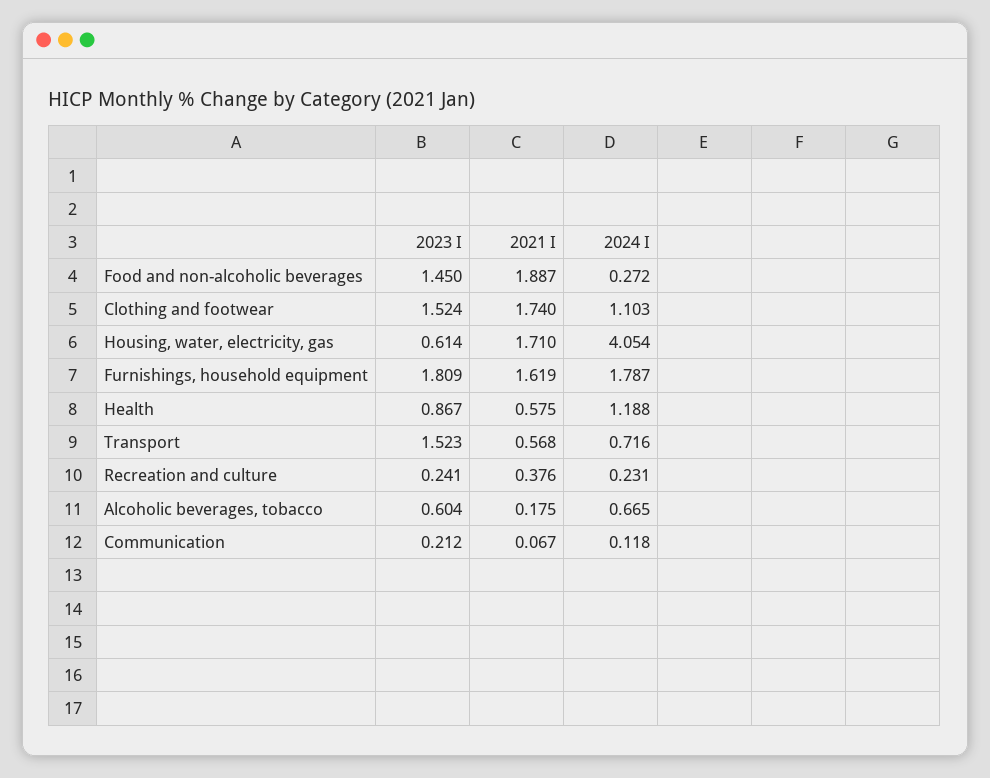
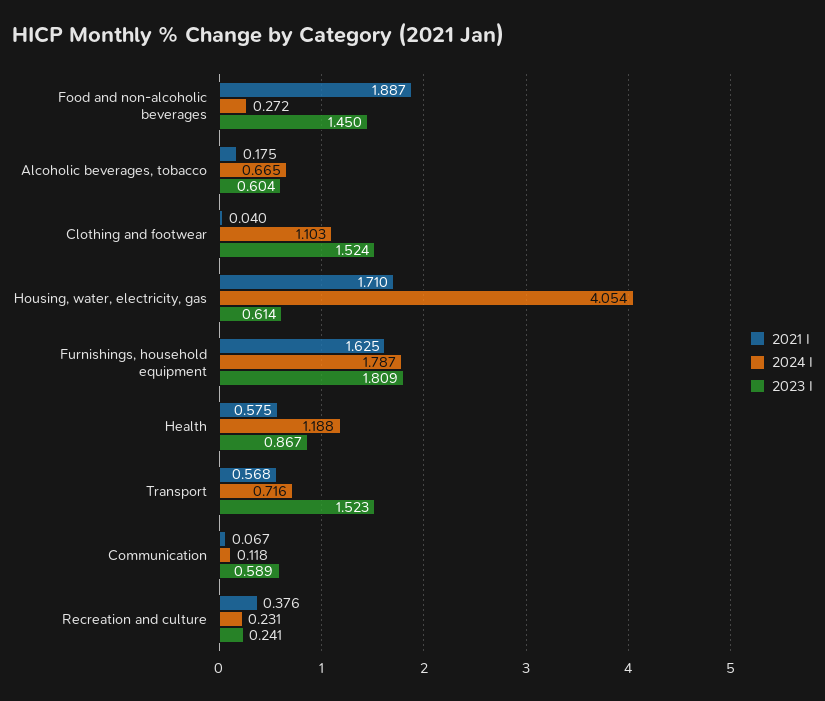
  {
    "2023 I": {
      "Food and non-alcoholic beverages": 1.45,
      "Clothing and footwear": 1.524,
      "Housing, water, electricity, gas": 0.614,
      "Furnishings, household equipment": 1.809,
      "Health": 0.867,
      "Transport": 1.523,
      "Recreation and culture": 0.241,
      "Alcoholic beverages, tobacco": 0.604,
-     "Communication": 0.212
+     "Communication": 0.589
    },
    "2021 I": {
      "Food and non-alcoholic beverages": 1.887,
-     "Clothing and footwear": 1.74,
+     "Clothing and footwear": 0.04,
      "Housing, water, electricity, gas": 1.71,
-     "Furnishings, household equipment": 1.619,
+     "Furnishings, household equipment": 1.625,
      "Health": 0.575,
      "Transport": 0.568,
      "Recreation and culture": 0.376,
      "Alcoholic beverages, tobacco": 0.175,
      "Communication": 0.067
    },
    "2024 I": {
      "Food and non-alcoholic beverages": 0.272,
      "Clothing and footwear": 1.103,
      "Housing, water, electricity, gas": 4.054,
      "Furnishings, household equipment": 1.787,
      "Health": 1.188,
      "Transport": 0.716,
      "Recreation and culture": 0.231,
      "Alcoholic beverages, tobacco": 0.665,
      "Communication": 0.118
    }
  }

